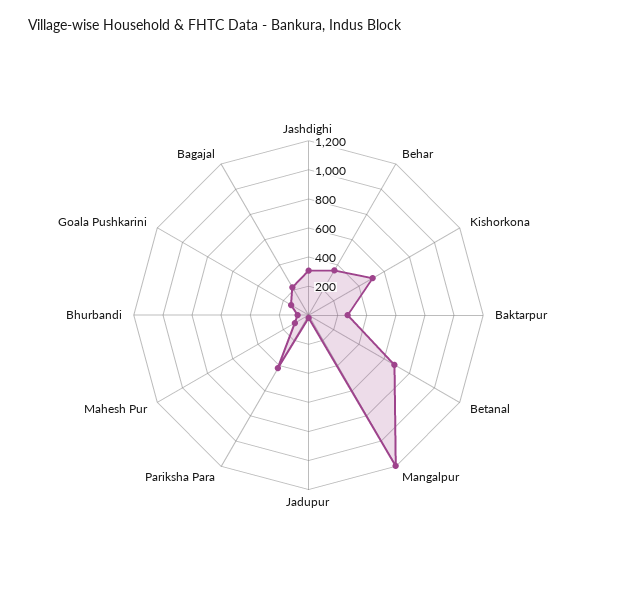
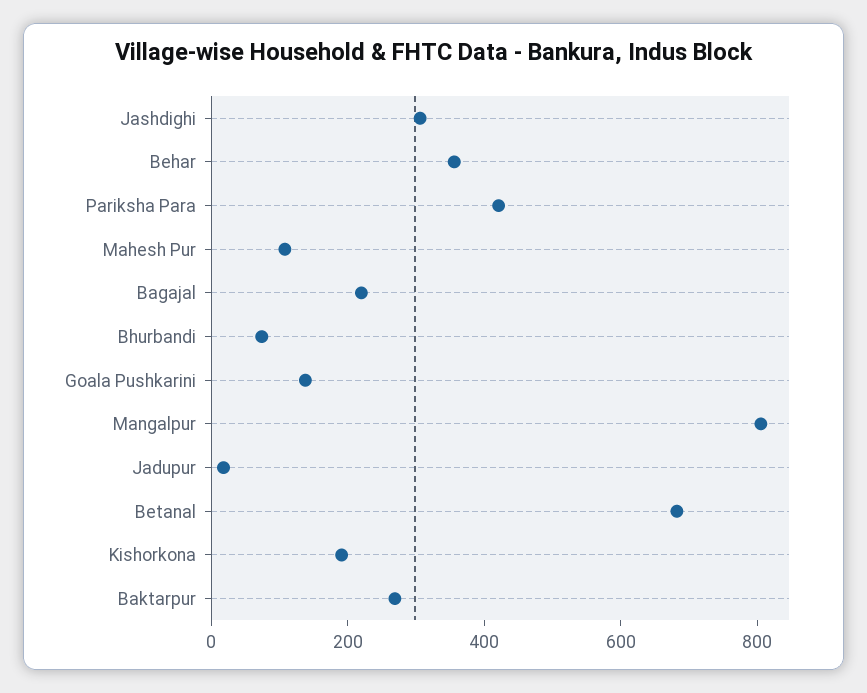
  {
    "Jashdighi": 300,
    "Behar": 350,
-   "Kishorkona": 500,
+   "Kishorkona": 200,
    "Baktarpur": 250,
    "Betanal": 700,
-   "Mangalpur": 1200,
+   "Mangalpur": 800,
    "Jadupur": 0,
    "Pariksha Para": 400,
    "Mahesh Pur": 100,
    "Bhurbandi": 50,
    "Goala Pushkarini": 150,
    "Bagajal": 200
  }

